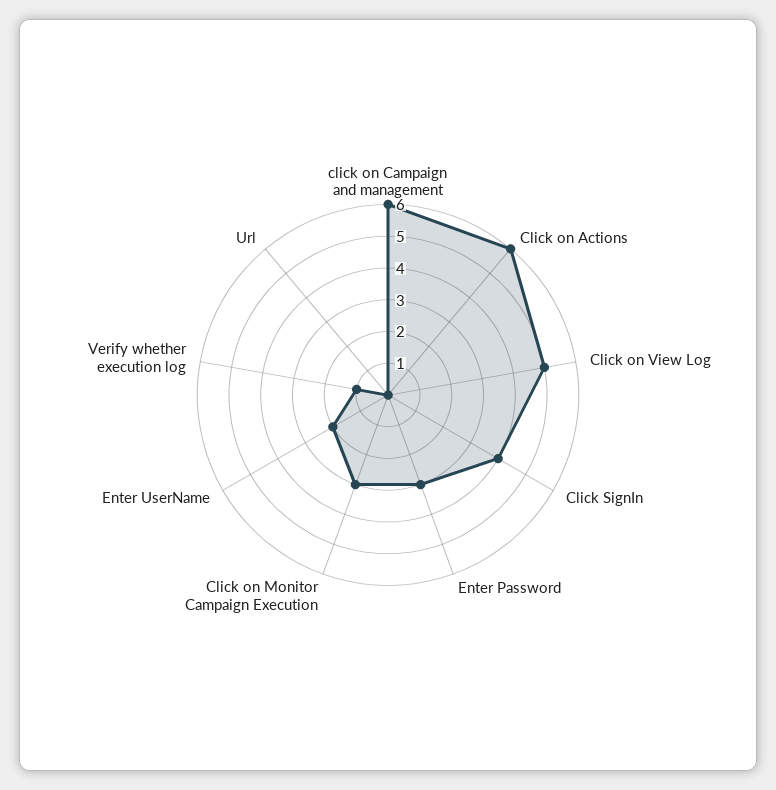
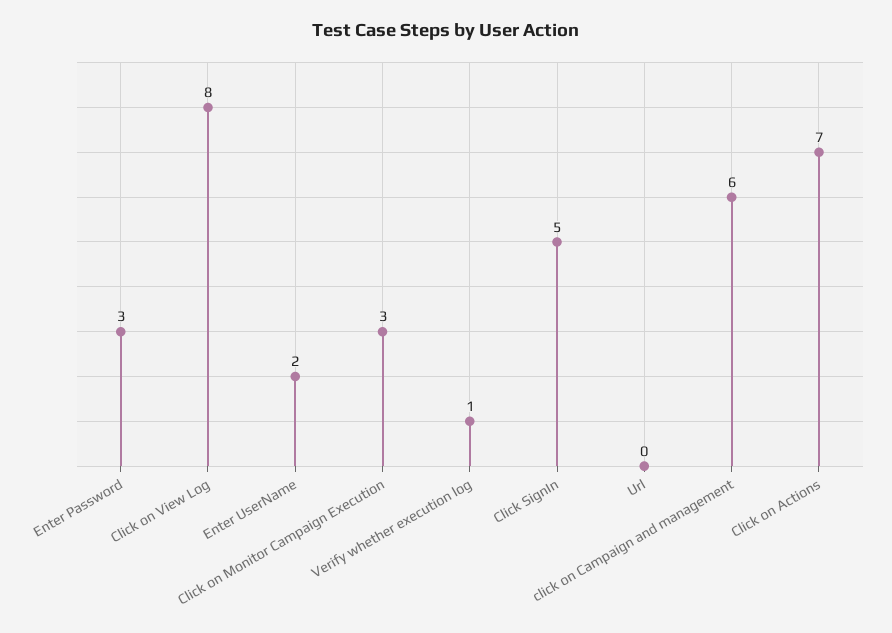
  {
    "click on Campaign and management": 6,
-   "Click on Actions": 6,
+   "Click on Actions": 7,
-   "Click on View Log": 5,
+   "Click on View Log": 8,
-   "Click SignIn": 4,
+   "Click SignIn": 5,
    "Enter Password": 3,
    "Click on Monitor Campaign Execution": 3,
    "Enter UserName": 2,
    "Verify whether execution log": 1,
    "Url": 0
  }

